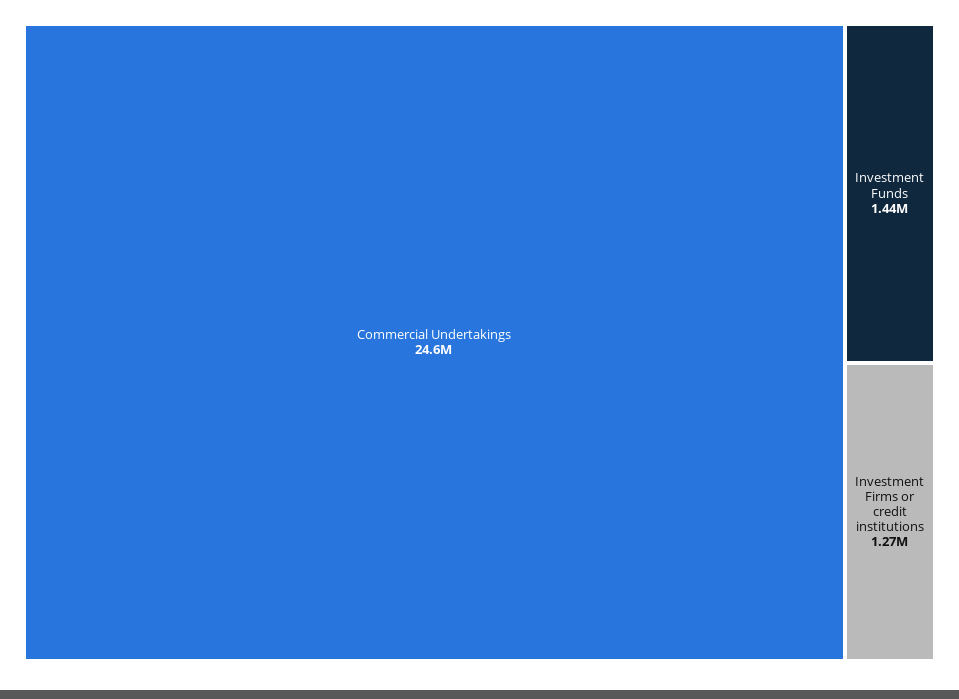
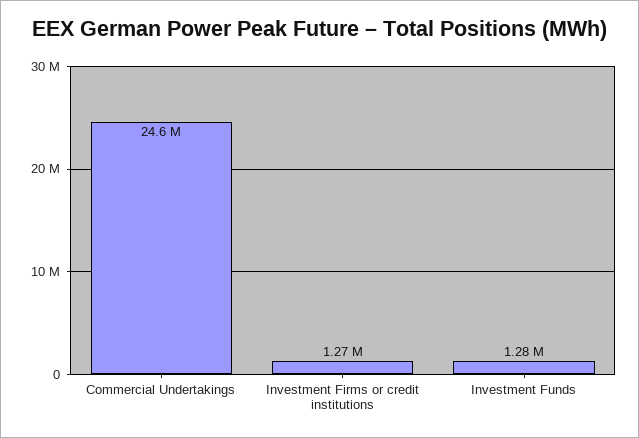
  {
    "Commercial Undertakings": 24600000,
-   "Investment Funds": 1440000,
+   "Investment Funds": 1280000,
    "Investment Firms or credit institutions": 1270000
  }

